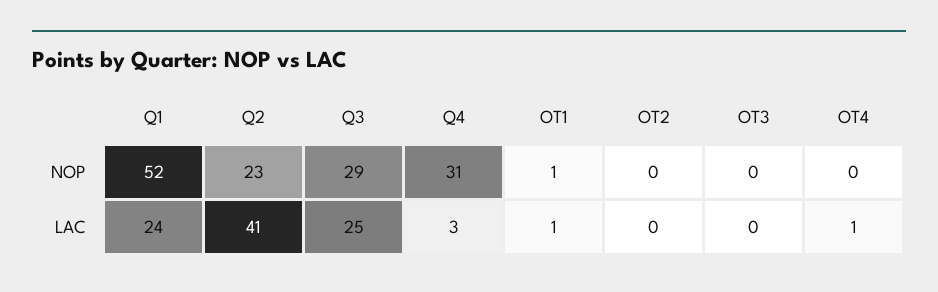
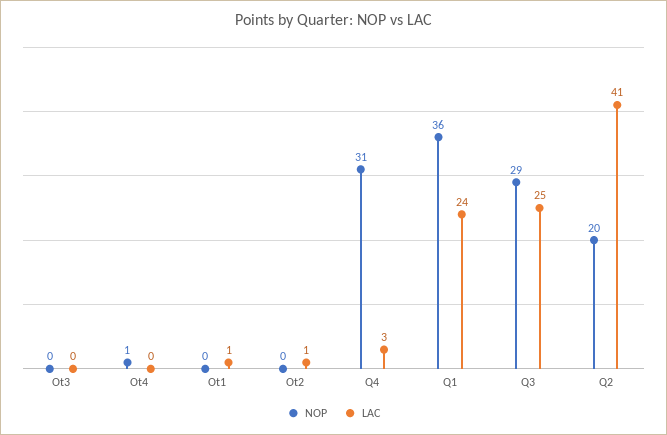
  {
    "NOP": {
-     "Q1": 52,
+     "Q1": 36,
-     "Q2": 23,
+     "Q2": 20,
      "Q3": 29,
      "Q4": 31,
-     "OT1": 1,
+     "OT1": 0,
      "OT2": 0,
      "OT3": 0,
-     "OT4": 0
+     "OT4": 1
    },
    "LAC": {
      "Q1": 24,
      "Q2": 41,
      "Q3": 25,
      "Q4": 3,
      "OT1": 1,
-     "OT2": 0,
+     "OT2": 1,
      "OT3": 0,
-     "OT4": 1
+     "OT4": 0
    }
  }

